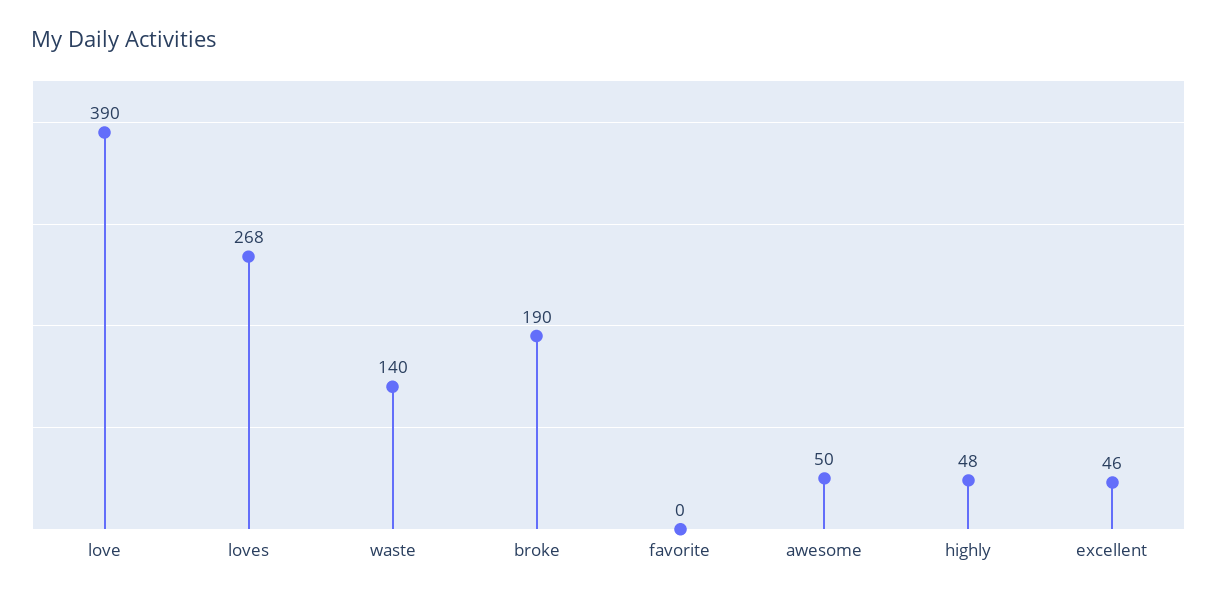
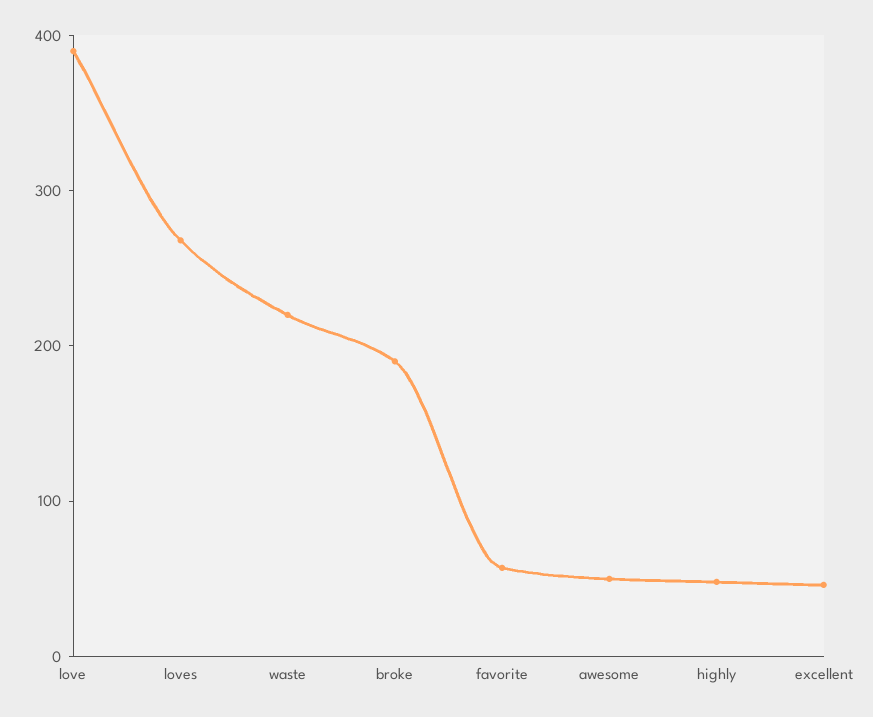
  {
    "love": 390,
    "loves": 268,
-   "waste": 140,
+   "waste": 220,
    "broke": 190,
-   "favorite": 0,
+   "favorite": 60,
    "awesome": 50,
    "highly": 48,
    "excellent": 46
  }

